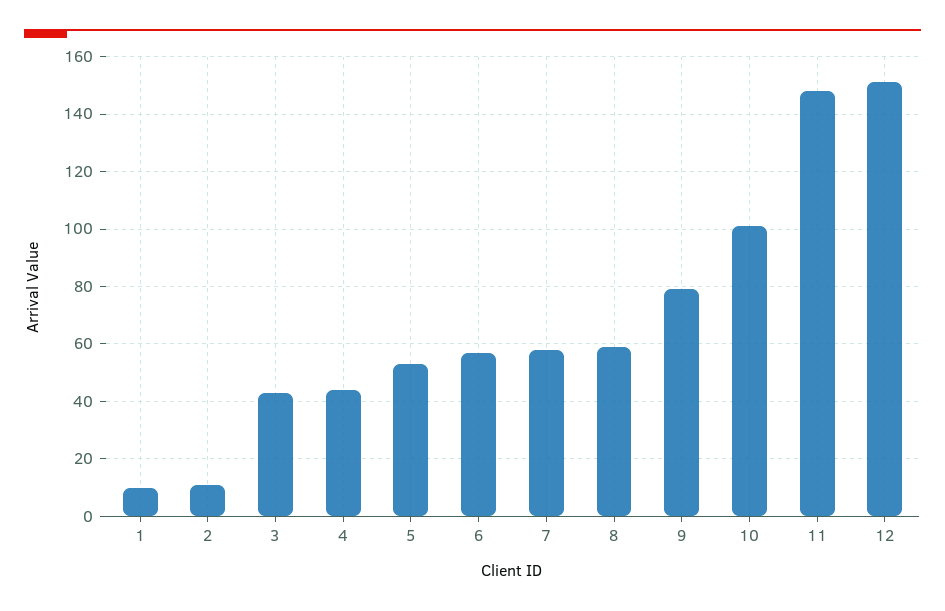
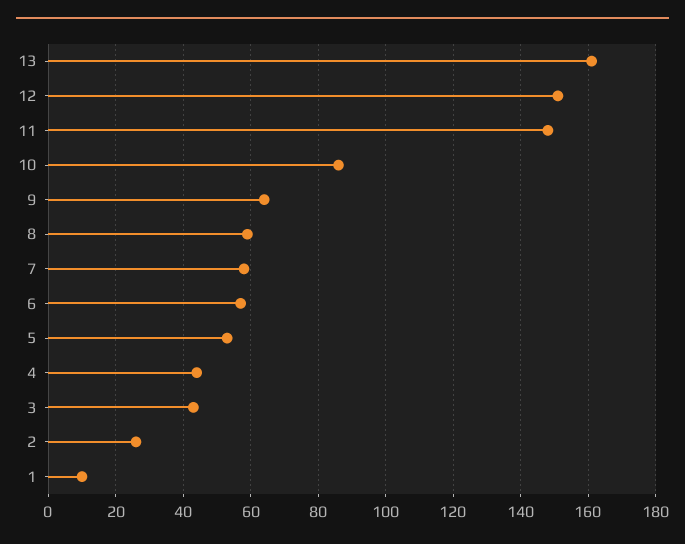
  {
    "1": 10,
-   "2": 10,
+   "2": 25,
    "3": 45,
    "4": 45,
    "5": 55,
    "6": 55,
    "7": 60,
    "8": 60,
-   "9": 80,
+   "9": 65,
-   "10": 100,
+   "10": 85,
    "11": 150,
-   "12": 150
+   "12": 150,
+   "13": 160
  }

